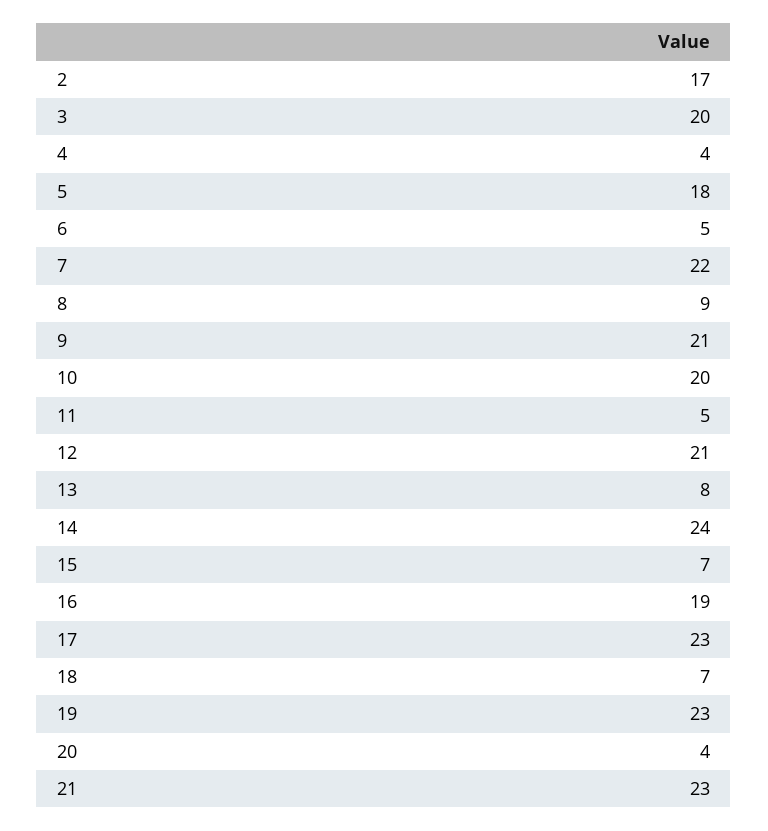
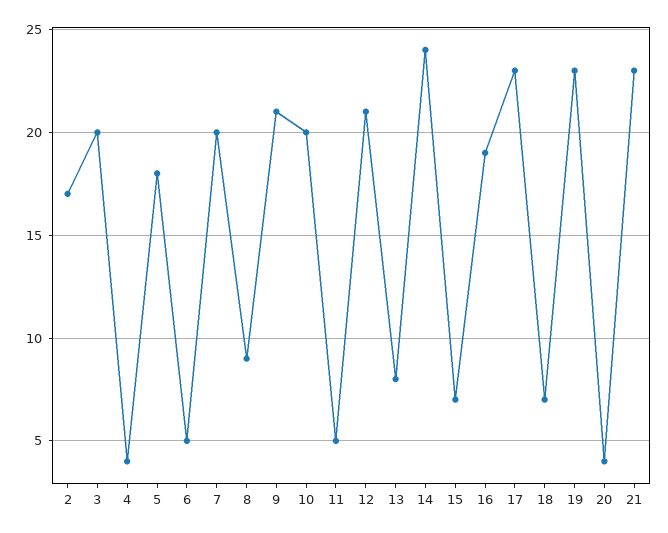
  {
    "2": 17,
    "3": 20,
    "4": 4,
    "5": 18,
    "6": 5,
-   "7": 22,
+   "7": 20,
    "8": 9,
    "9": 21,
    "10": 20,
    "11": 5,
    "12": 21,
    "13": 8,
    "14": 24,
    "15": 7,
    "16": 19,
    "17": 23,
    "18": 7,
    "19": 23,
    "20": 4,
    "21": 23
  }

